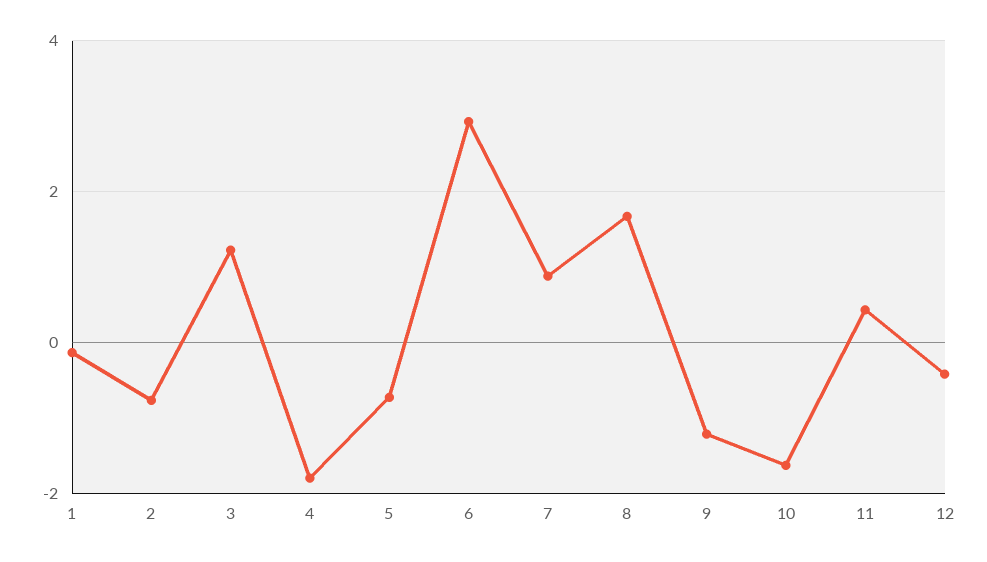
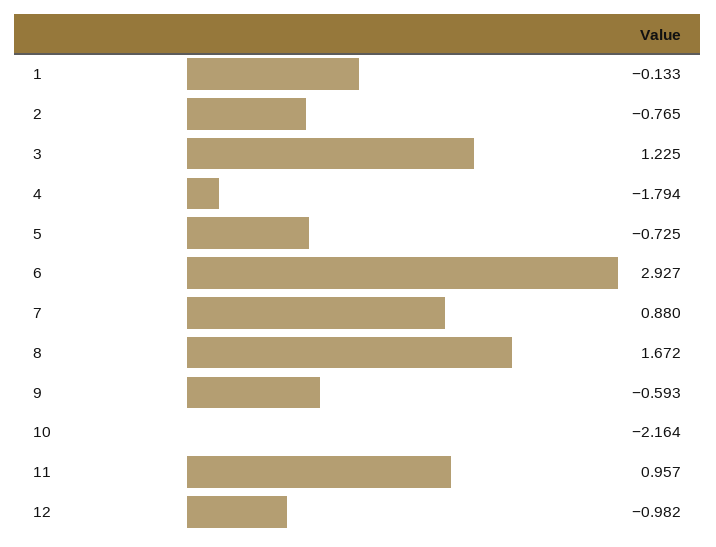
  {
    "1": -0.133,
    "2": -0.765,
    "3": 1.225,
    "4": -1.794,
    "5": -0.725,
    "6": 2.927,
    "7": 0.88,
    "8": 1.672,
-   "9": -1.2,
+   "9": -0.593,
-   "10": -1.6,
+   "10": -2.164,
-   "11": 0.4,
+   "11": 0.957,
-   "12": -0.4
+   "12": -0.982
  }

